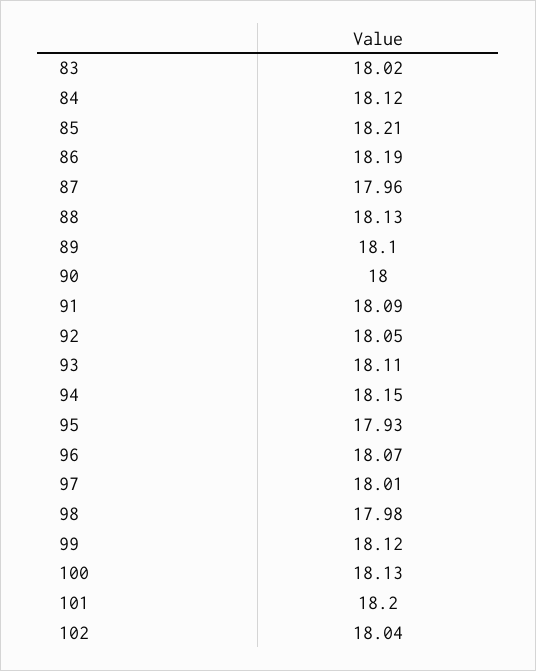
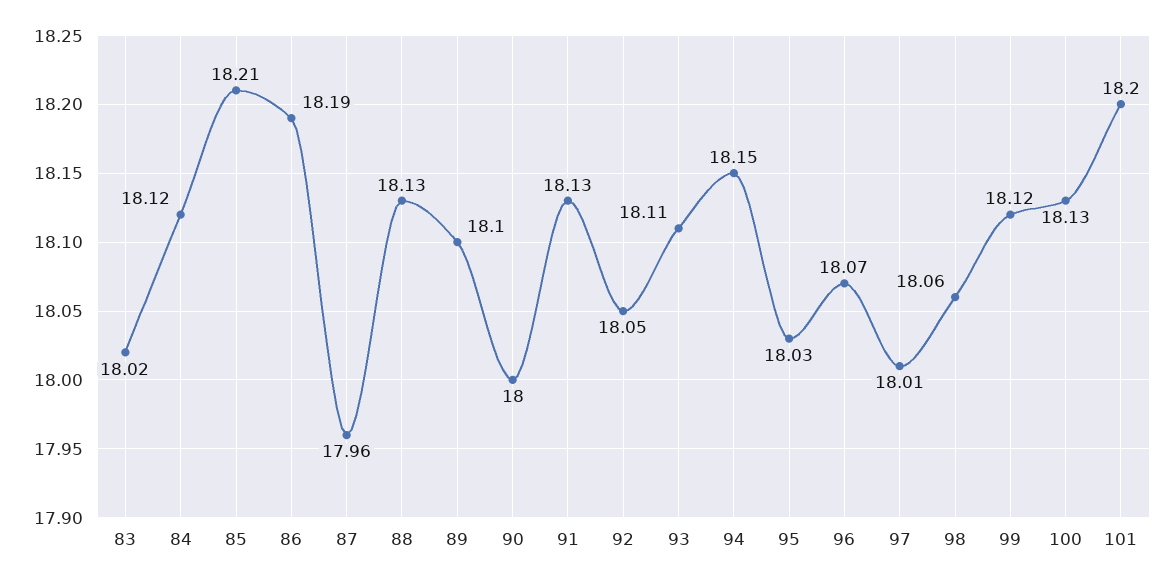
  {
    "83": 18.02,
    "84": 18.12,
    "85": 18.21,
    "86": 18.19,
    "87": 17.96,
    "88": 18.13,
    "89": 18.1,
    "90": 18,
-   "91": 18.09,
+   "91": 18.13,
    "92": 18.05,
    "93": 18.11,
    "94": 18.15,
-   "95": 17.93,
+   "95": 18.03,
    "96": 18.07,
    "97": 18.01,
-   "98": 17.98,
+   "98": 18.06,
    "99": 18.12,
    "100": 18.13,
-   "101": 18.2,
+   "101": 18.2
-   "102": 18.04
  }

